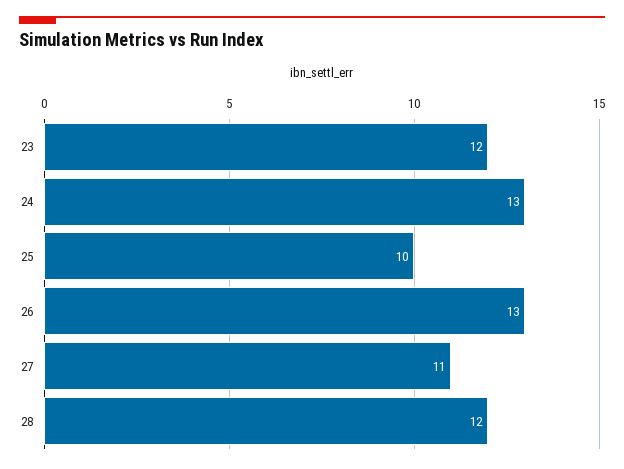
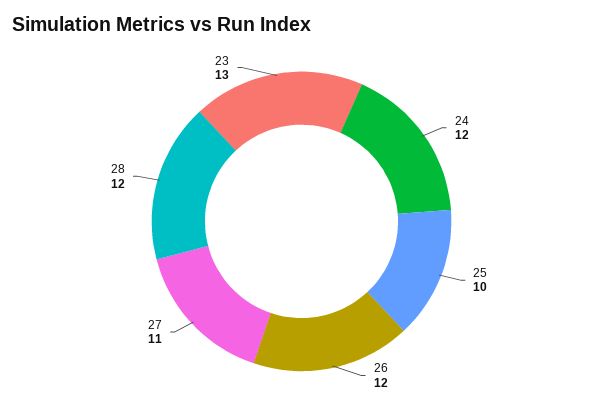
  {
-   "23": 12,
+   "23": 13,
-   "24": 13,
+   "24": 12,
    "25": 10,
-   "26": 13,
+   "26": 12,
    "27": 11,
    "28": 12
  }

